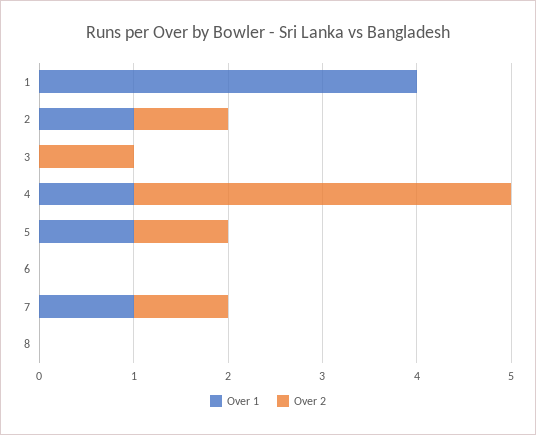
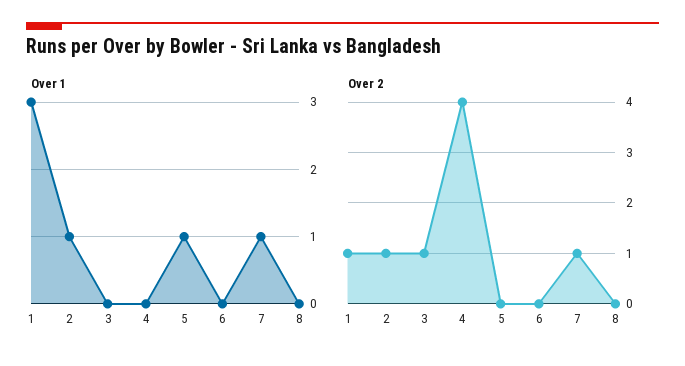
  {
    "Over 1": {
-     "1": 4,
+     "1": 3,
      "2": 1,
      "3": 0,
-     "4": 1,
+     "4": 0,
      "5": 1,
      "6": 0,
      "7": 1,
      "8": 0
    },
    "Over 2": {
-     "1": 0,
+     "1": 1,
      "2": 1,
      "3": 1,
      "4": 4,
-     "5": 1,
+     "5": 0,
      "6": 0,
      "7": 1,
      "8": 0
    }
  }

